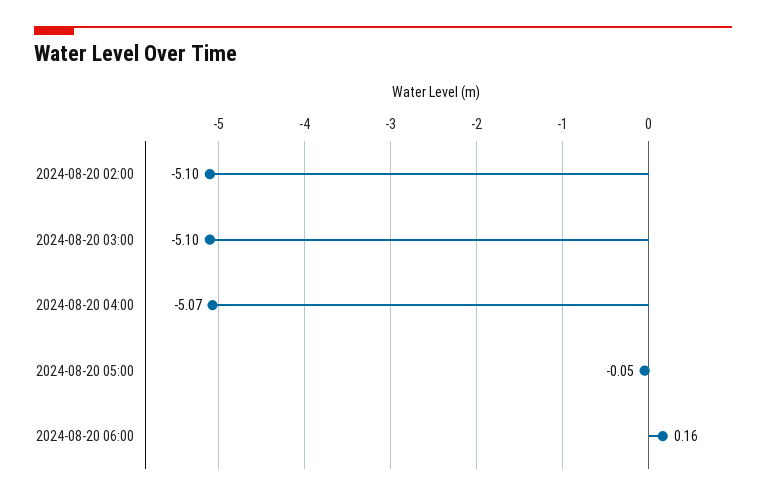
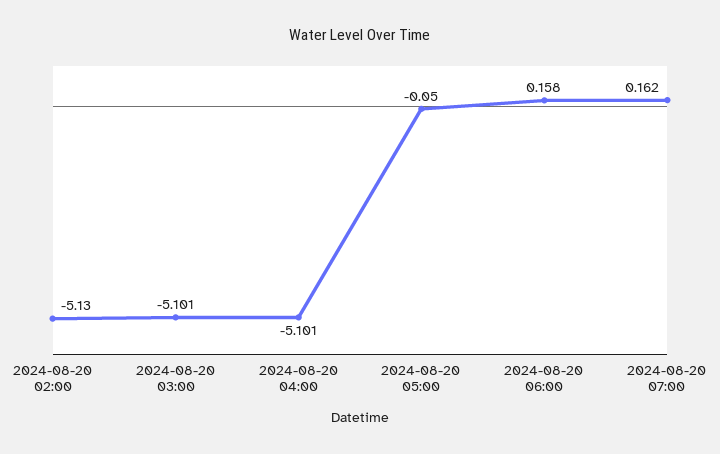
  {
-   "2024-08-20 02:00": -5.1,
+   "2024-08-20 02:00": -5.13,
    "2024-08-20 03:00": -5.101,
-   "2024-08-20 04:00": -5.07,
+   "2024-08-20 04:00": -5.101,
    "2024-08-20 05:00": -0.05,
-   "2024-08-20 06:00": 0.158
+   "2024-08-20 06:00": 0.158,
+   "2024-08-20 07:00": 0.162
  }

